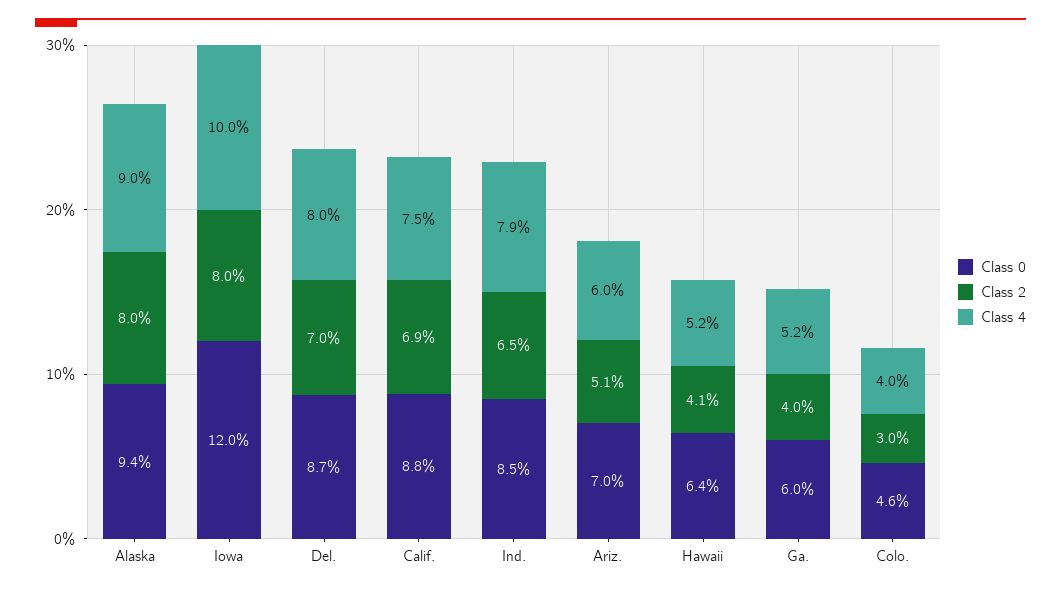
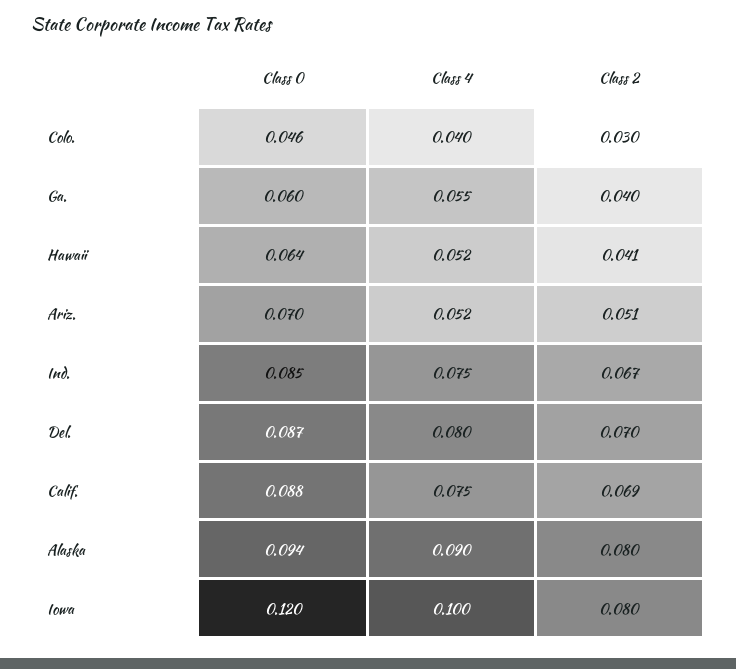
  {
    "Class 0": {
      "Alaska": 0.094,
      "Iowa": 0.12,
      "Del.": 0.087,
      "Calif.": 0.088,
      "Ind.": 0.085,
      "Ariz.": 0.07,
      "Hawaii": 0.064,
      "Ga.": 0.06,
      "Colo.": 0.046
    },
    "Class 2": {
      "Alaska": 0.08,
      "Iowa": 0.08,
      "Del.": 0.07,
      "Calif.": 0.069,
-     "Ind.": 0.065,
+     "Ind.": 0.067,
      "Ariz.": 0.051,
      "Hawaii": 0.041,
      "Ga.": 0.04,
      "Colo.": 0.03
    },
    "Class 4": {
      "Alaska": 0.09,
      "Iowa": 0.1,
      "Del.": 0.08,
      "Calif.": 0.075,
-     "Ind.": 0.079,
+     "Ind.": 0.075,
-     "Ariz.": 0.06,
+     "Ariz.": 0.052,
      "Hawaii": 0.052,
-     "Ga.": 0.052,
+     "Ga.": 0.055,
      "Colo.": 0.04
    }
  }

